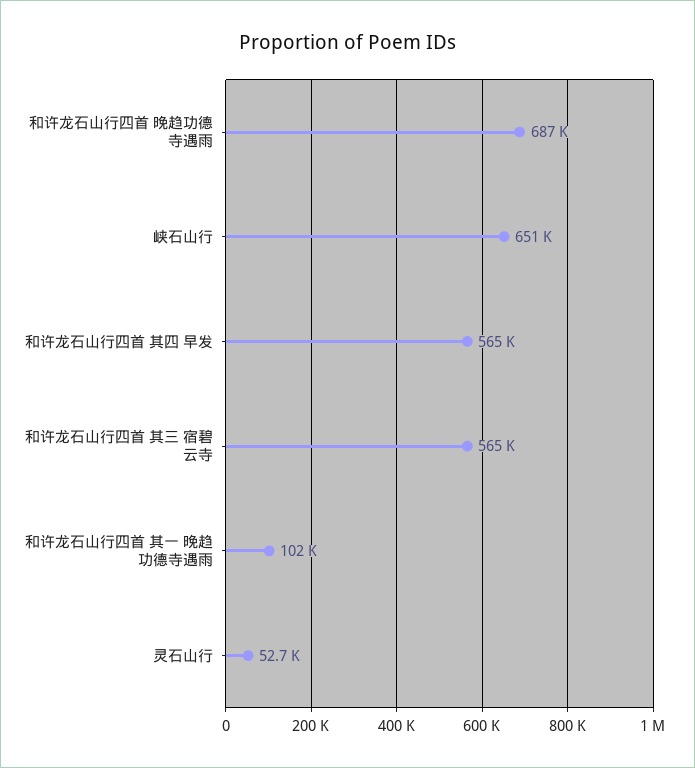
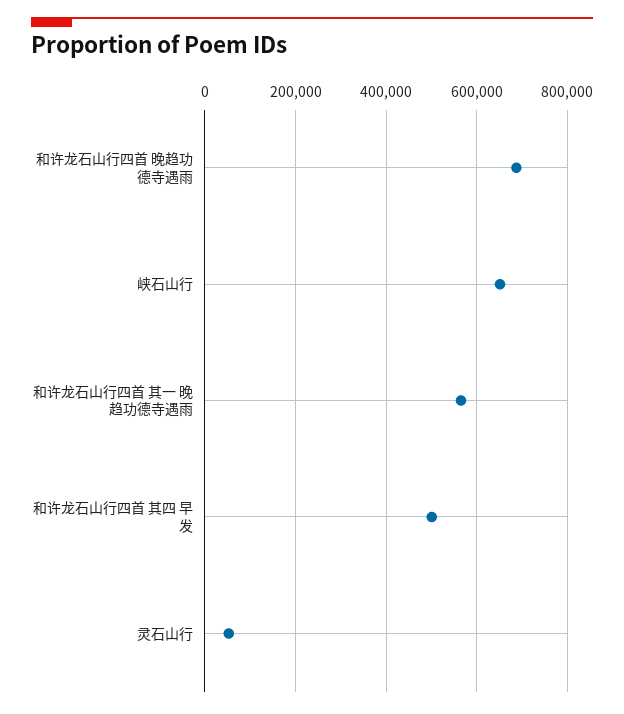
  {
    "和许龙石山行四首 晚趋功德寺遇雨": 687000,
    "峡石山行": 651000,
-   "和许龙石山行四首 其四 早发": 565000,
+   "和许龙石山行四首 其四 早发": 500000,
-   "和许龙石山行四首 其三 宿碧云寺": 565000,
-   "和许龙石山行四首 其一 晚趋功德寺遇雨": 102000,
+   "和许龙石山行四首 其一 晚趋功德寺遇雨": 560000,
    "灵石山行": 52700
  }

